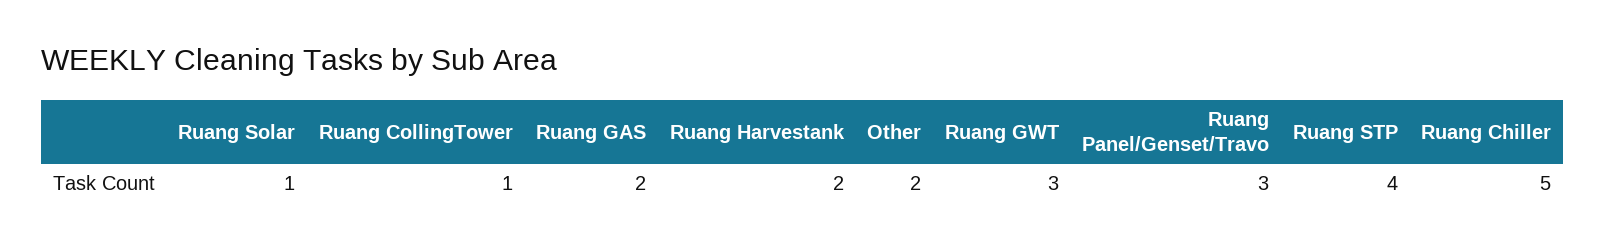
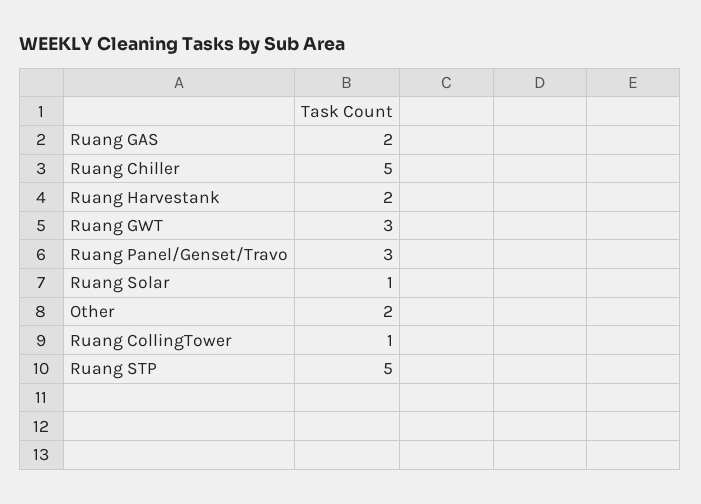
  {
    "Ruang Solar": 1,
    "Ruang CollingTower": 1,
    "Ruang GAS": 2,
    "Ruang Harvestank": 2,
    "Other": 2,
    "Ruang GWT": 3,
    "Ruang Panel/Genset/Travo": 3,
-   "Ruang STP": 4,
+   "Ruang STP": 5,
    "Ruang Chiller": 5
  }

